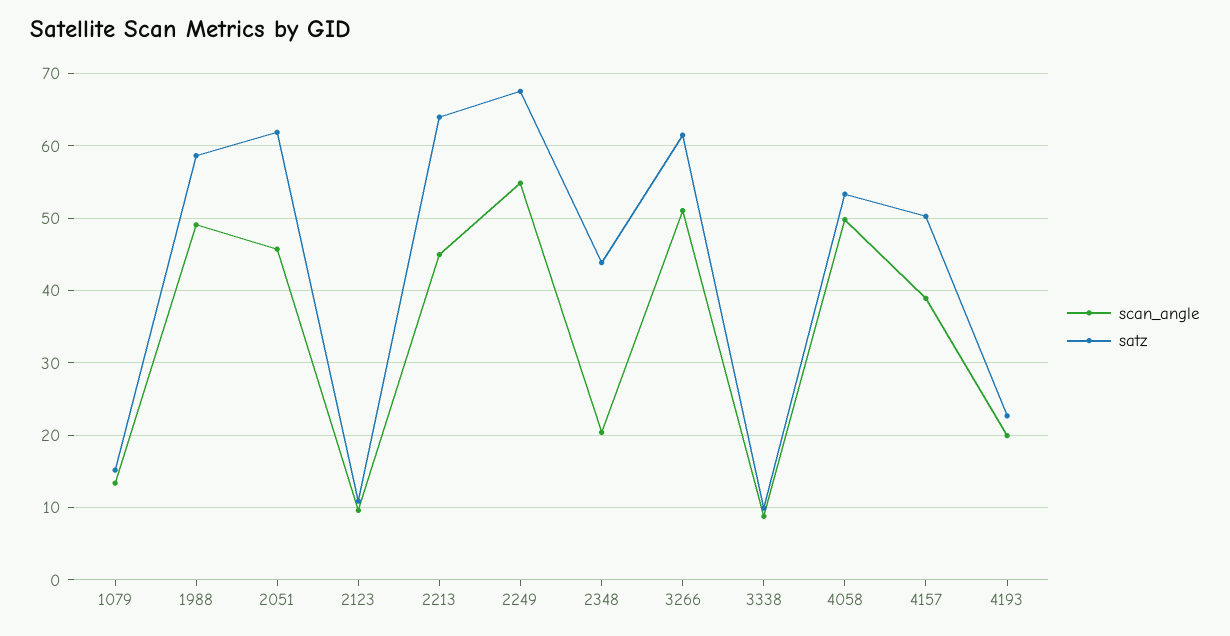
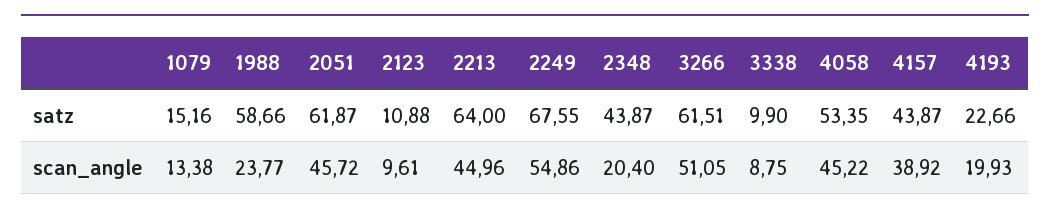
  {
    "scan_angle": {
      "1079": 13.38,
-     "1988": 49,
+     "1988": 23.77,
      "2051": 45.72,
      "2123": 9.61,
      "2213": 44.96,
      "2249": 54.86,
      "2348": 20.4,
      "3266": 51.05,
      "3338": 8.75,
-     "4058": 50,
+     "4058": 45.22,
      "4157": 38.92,
      "4193": 19.93
    },
    "satz": {
      "1079": 15.16,
      "1988": 58.66,
      "2051": 61.87,
      "2123": 10.88,
      "2213": 64,
      "2249": 67.55,
      "2348": 43.87,
      "3266": 61.51,
      "3338": 9.9,
      "4058": 53.35,
-     "4157": 50,
+     "4157": 43.87,
      "4193": 22.66
    }
  }

